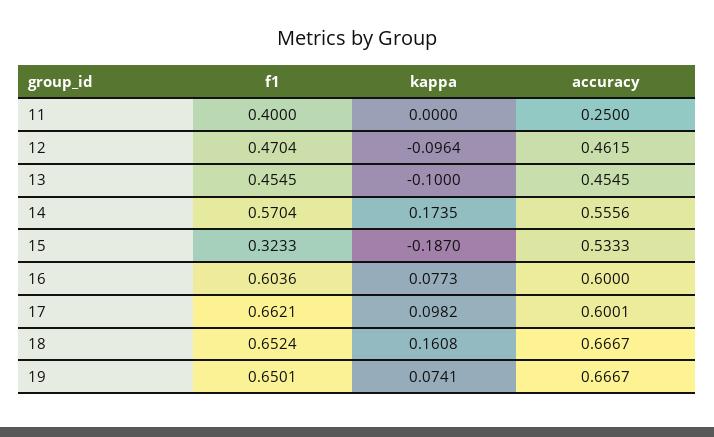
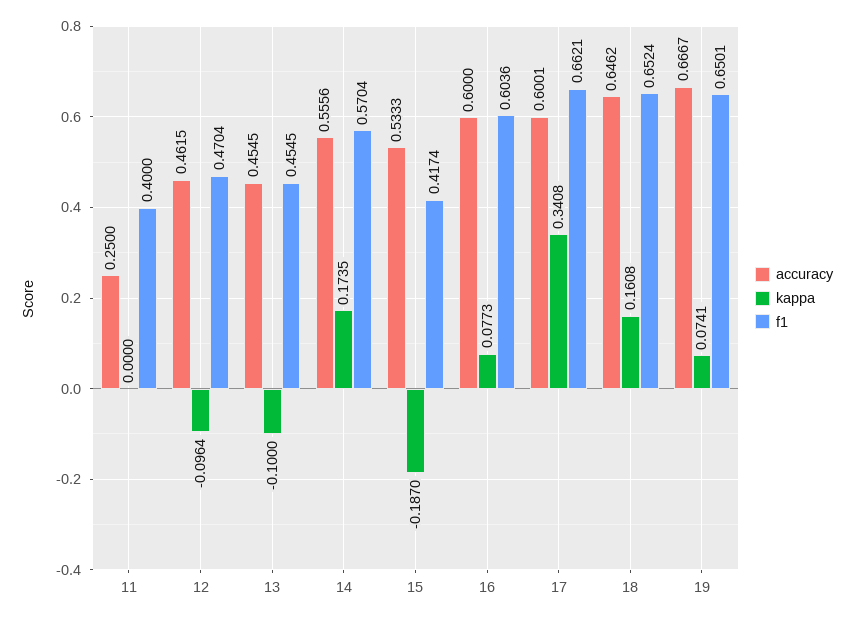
  {
    "f1": {
      "11": 0.4,
      "12": 0.4704,
      "13": 0.4545,
      "14": 0.5704,
-     "15": 0.3233,
+     "15": 0.4174,
      "16": 0.6036,
      "17": 0.6621,
      "18": 0.6524,
      "19": 0.6501
    },
    "kappa": {
      "11": 0,
      "12": -0.0964,
      "13": -0.1,
      "14": 0.1735,
      "15": -0.187,
      "16": 0.0773,
-     "17": 0.0982,
+     "17": 0.3408,
      "18": 0.1608,
      "19": 0.0741
    },
    "accuracy": {
      "11": 0.25,
      "12": 0.4615,
      "13": 0.4545,
      "14": 0.5556,
      "15": 0.5333,
      "16": 0.6,
      "17": 0.6001,
-     "18": 0.6667,
+     "18": 0.6462,
      "19": 0.6667
    }
  }

